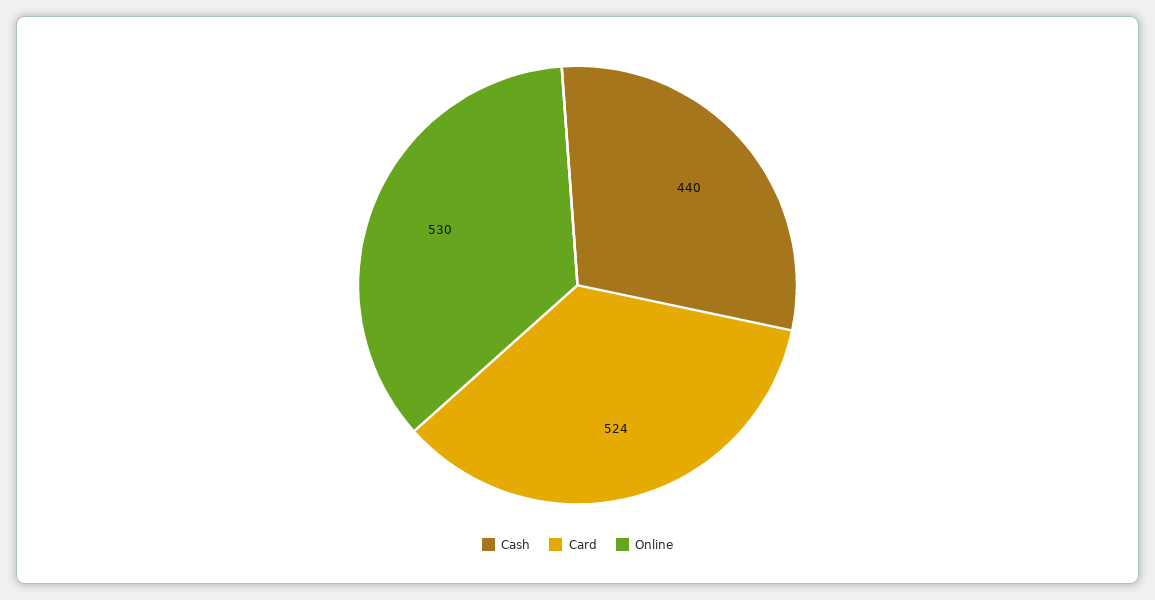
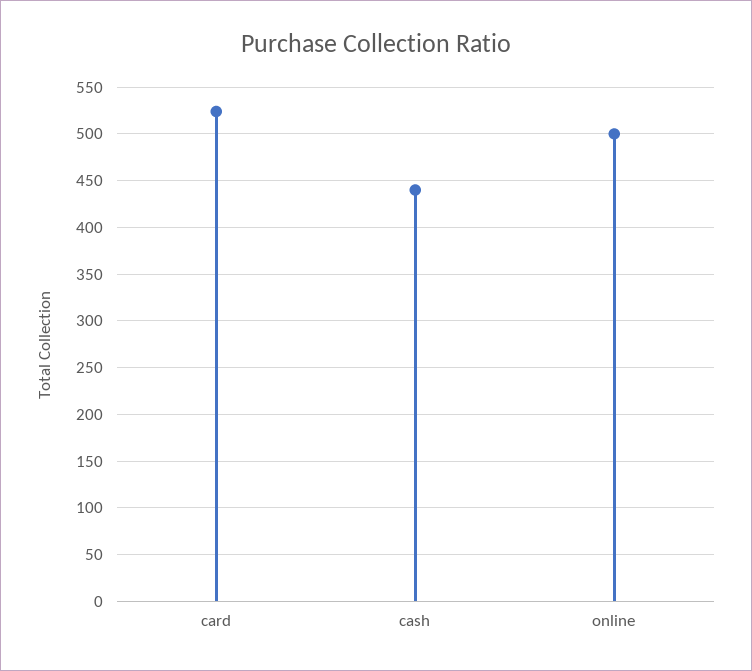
  {
    "Cash": 440,
    "Card": 524,
-   "Online": 530
+   "Online": 500
  }

